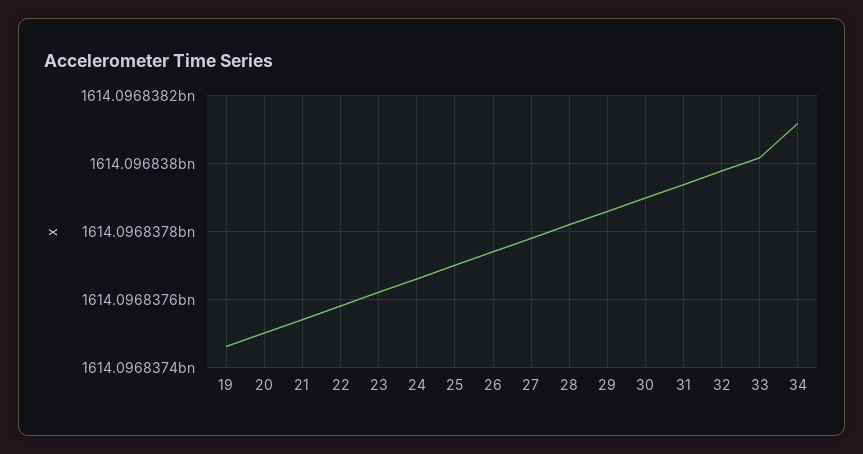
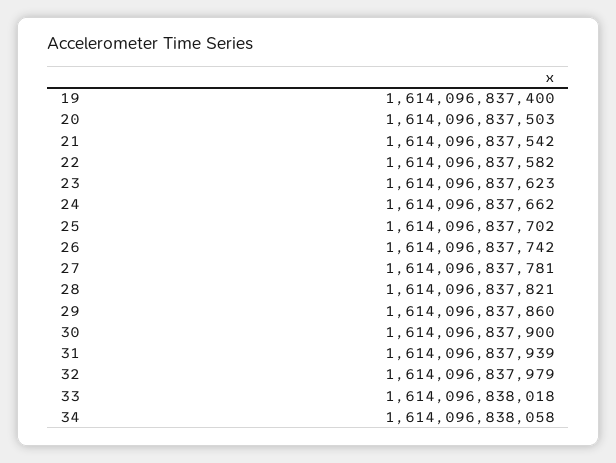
  {
-   "19": 1614096837460,
+   "19": 1614096837400,
    "20": 1614096837503,
    "21": 1614096837542,
    "22": 1614096837582,
    "23": 1614096837623,
    "24": 1614096837662,
    "25": 1614096837702,
    "26": 1614096837742,
    "27": 1614096837781,
    "28": 1614096837821,
    "29": 1614096837860,
    "30": 1614096837900,
    "31": 1614096837939,
    "32": 1614096837979,
    "33": 1614096838018,
-   "34": 1614096838120
+   "34": 1614096838058
  }

